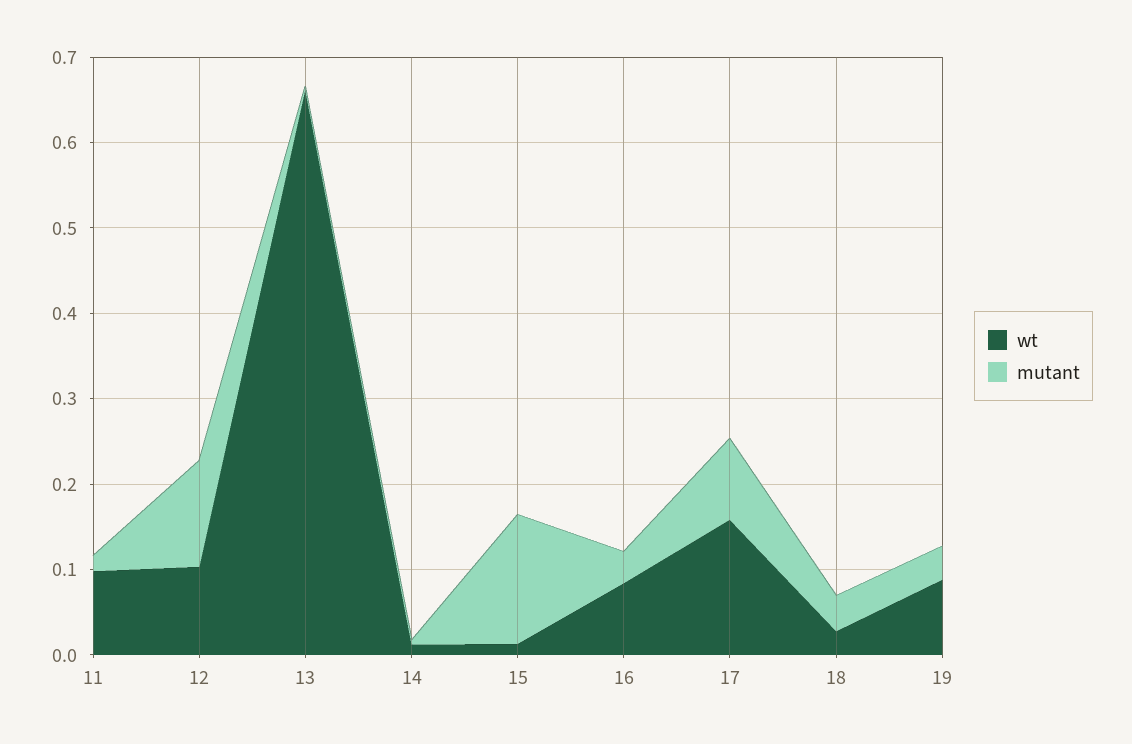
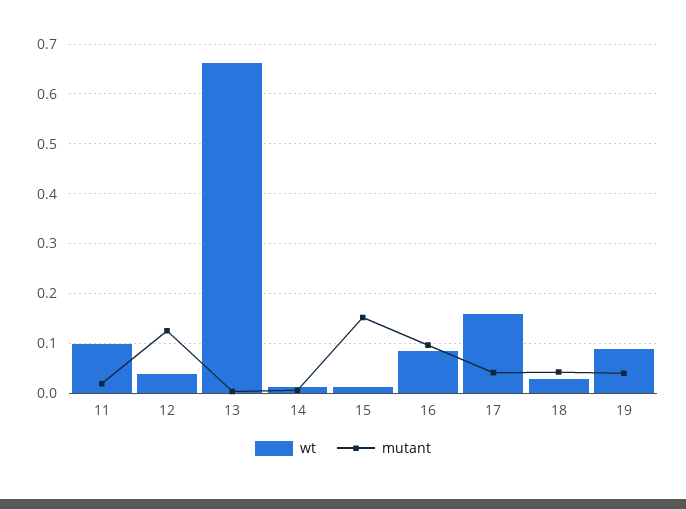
  {
    "wt": {
      "11": 0.1,
-     "12": 0.1,
+     "12": 0.04,
      "13": 0.66,
      "14": 0.02,
      "15": 0.02,
      "16": 0.08,
      "17": 0.16,
      "18": 0.02,
      "19": 0.08
    },
    "mutant": {
      "11": 0.02,
      "12": 0.12,
      "13": 0,
      "14": 0,
      "15": 0.16,
-     "16": 0.04,
+     "16": 0.1,
-     "17": 0.1,
+     "17": 0.04,
      "18": 0.04,
      "19": 0.04
    }
  }

